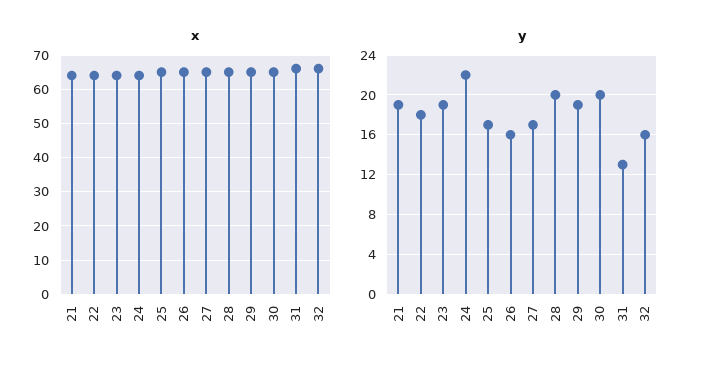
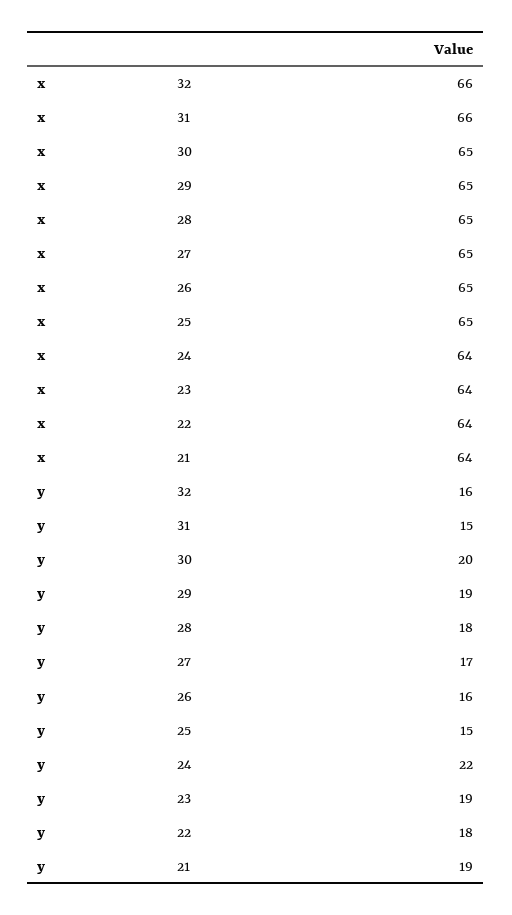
  {
    "x": {
      "21": 64,
      "22": 64,
      "23": 64,
      "24": 64,
      "25": 65,
      "26": 65,
      "27": 65,
      "28": 65,
      "29": 65,
      "30": 65,
      "31": 66,
      "32": 66
    },
    "y": {
      "21": 19,
      "22": 18,
      "23": 19,
      "24": 22,
-     "25": 17,
+     "25": 15,
      "26": 16,
      "27": 17,
-     "28": 20,
+     "28": 18,
      "29": 19,
      "30": 20,
-     "31": 13,
+     "31": 15,
      "32": 16
    }
  }

